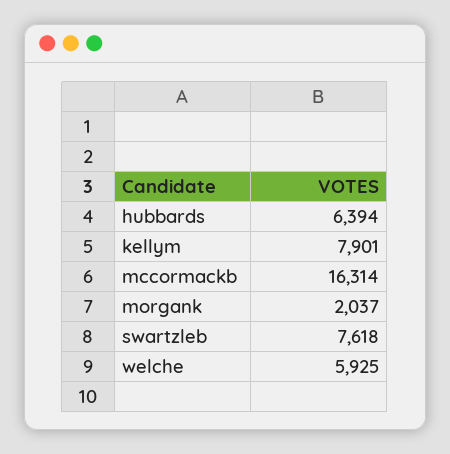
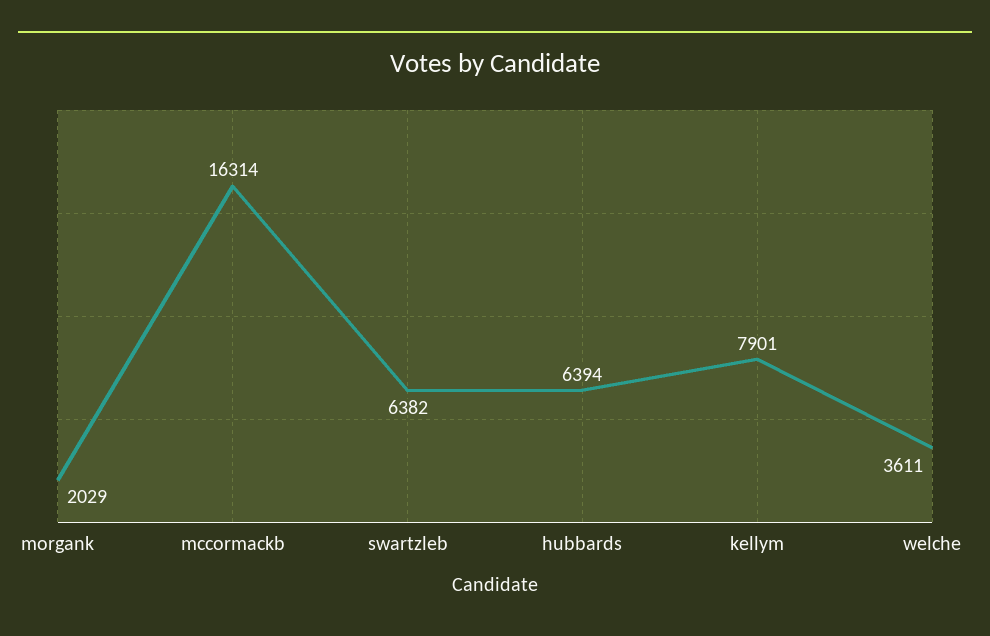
  {
    "hubbards": 6394,
    "kellym": 7901,
    "mccormackb": 16314,
-   "morgank": 2037,
+   "morgank": 2029,
-   "swartzleb": 7618,
+   "swartzleb": 6382,
-   "welche": 5925
+   "welche": 3611
  }

